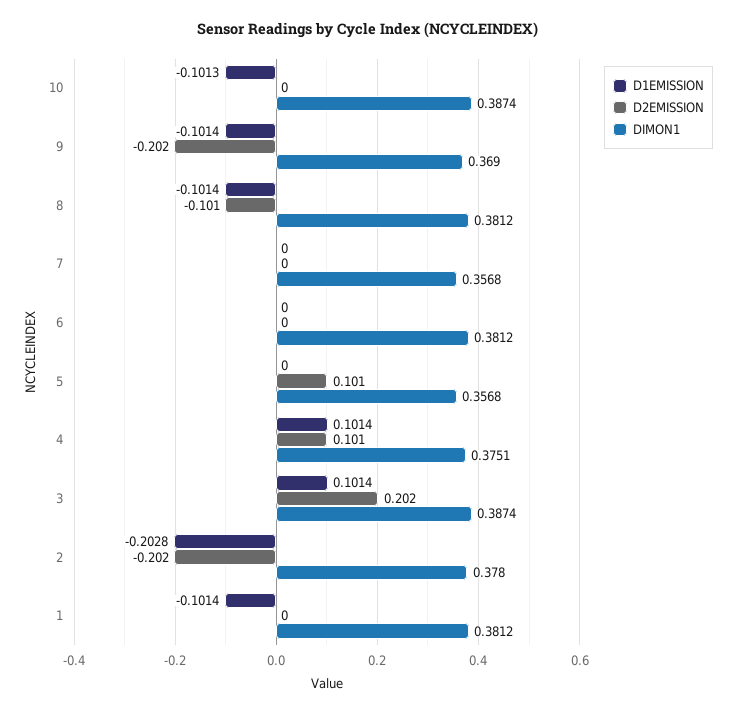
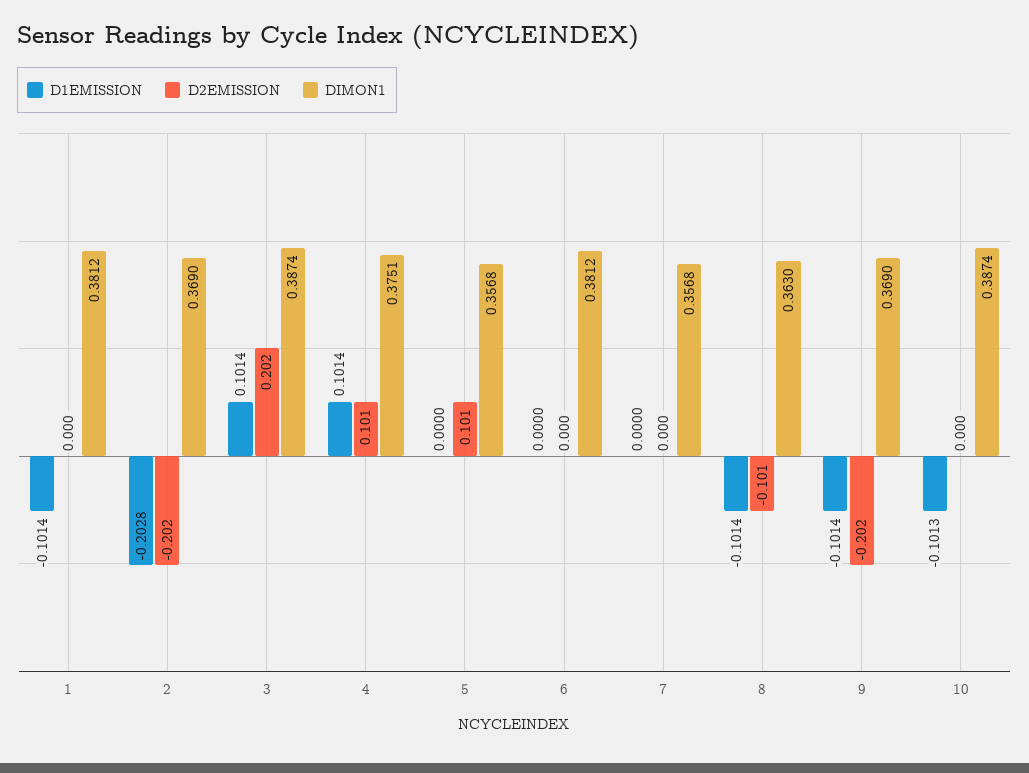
  {
    "D1EMISSION": {
      "10": -0.1013,
      "9": -0.1014,
      "8": -0.1014,
      "7": 0,
      "6": 0,
      "5": 0,
      "4": 0.1014,
      "3": 0.1014,
      "2": -0.2028,
      "1": -0.1014
    },
    "D2EMISSION": {
      "10": 0,
      "9": -0.202,
      "8": -0.101,
      "7": 0,
      "6": 0,
      "5": 0.101,
      "4": 0.101,
      "3": 0.202,
      "2": -0.202,
      "1": 0
    },
    "DIMON1": {
      "10": 0.3874,
      "9": 0.369,
-     "8": 0.3812,
+     "8": 0.363,
      "7": 0.3568,
      "6": 0.3812,
      "5": 0.3568,
      "4": 0.3751,
      "3": 0.3874,
-     "2": 0.378,
+     "2": 0.369,
      "1": 0.3812
    }
  }

